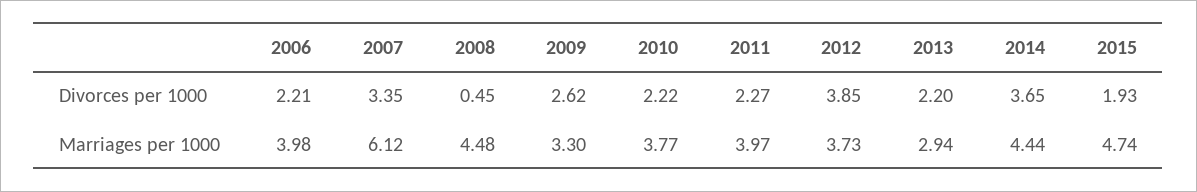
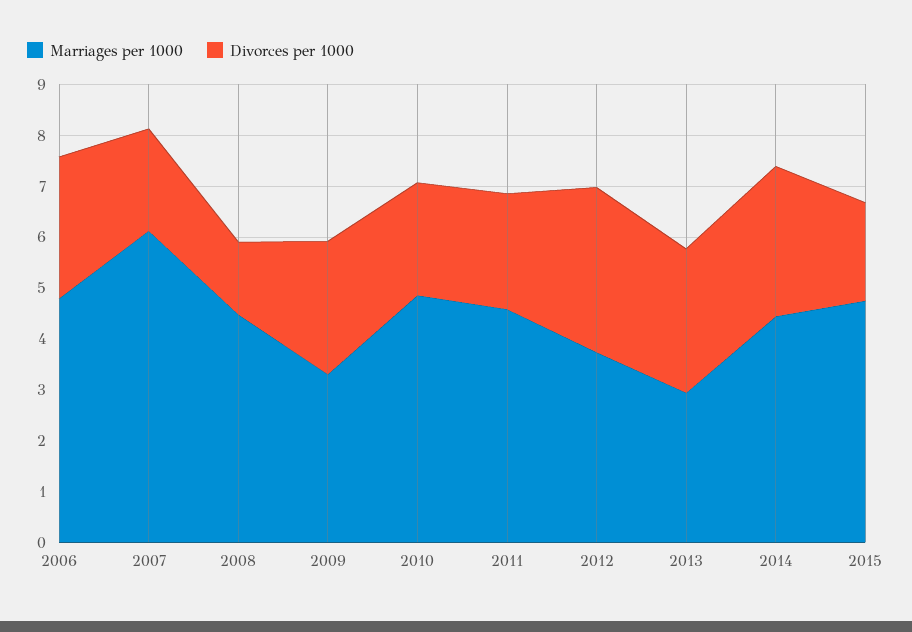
  {
    "Divorces per 1000": {
-     "2006": 2.21,
+     "2006": 2.8,
-     "2007": 3.35,
+     "2007": 2,
-     "2008": 0.45,
+     "2008": 1.4,
      "2009": 2.62,
      "2010": 2.22,
      "2011": 2.27,
-     "2012": 3.85,
+     "2012": 3.2,
-     "2013": 2.2,
+     "2013": 2.8,
-     "2014": 3.65,
+     "2014": 3,
      "2015": 1.93
    },
    "Marriages per 1000": {
-     "2006": 3.98,
+     "2006": 4.8,
      "2007": 6.12,
      "2008": 4.48,
      "2009": 3.3,
-     "2010": 3.77,
+     "2010": 4.8,
-     "2011": 3.97,
+     "2011": 4.6,
      "2012": 3.73,
      "2013": 2.94,
      "2014": 4.44,
      "2015": 4.74
    }
  }

